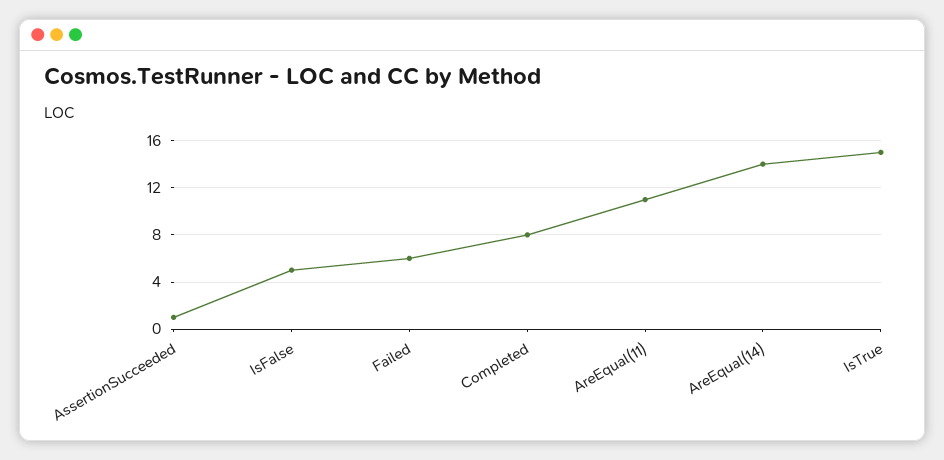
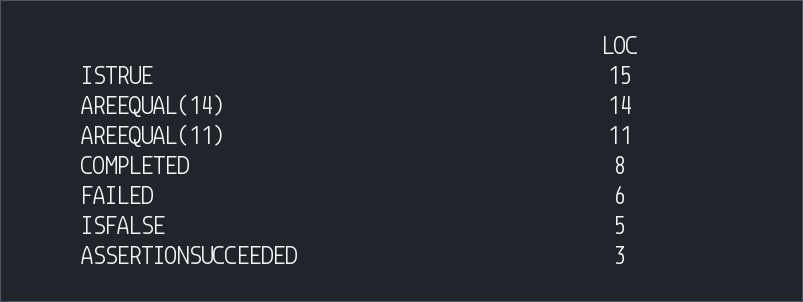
  {
-   "AssertionSucceeded": 1,
+   "AssertionSucceeded": 3,
    "IsFalse": 5,
    "Failed": 6,
    "Completed": 8,
    "AreEqual(11)": 11,
    "AreEqual(14)": 14,
    "IsTrue": 15
  }

